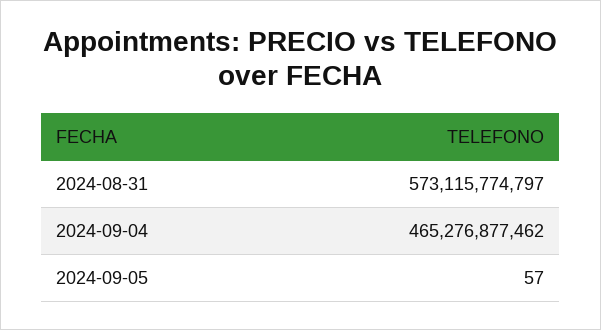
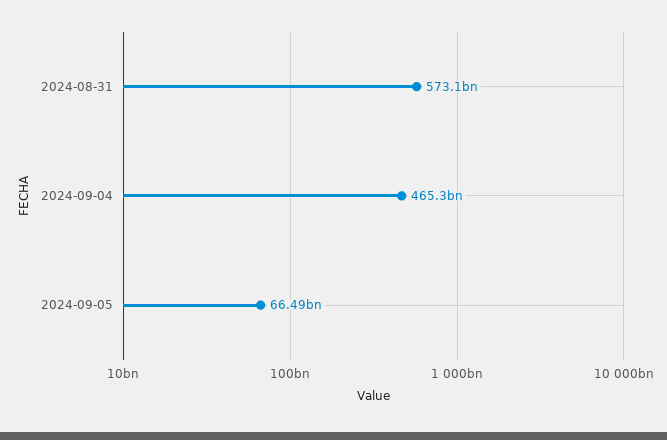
  {
    "2024-08-31": 573115774797,
    "2024-09-04": 465276877462,
-   "2024-09-05": 57
+   "2024-09-05": 66490000000
  }

